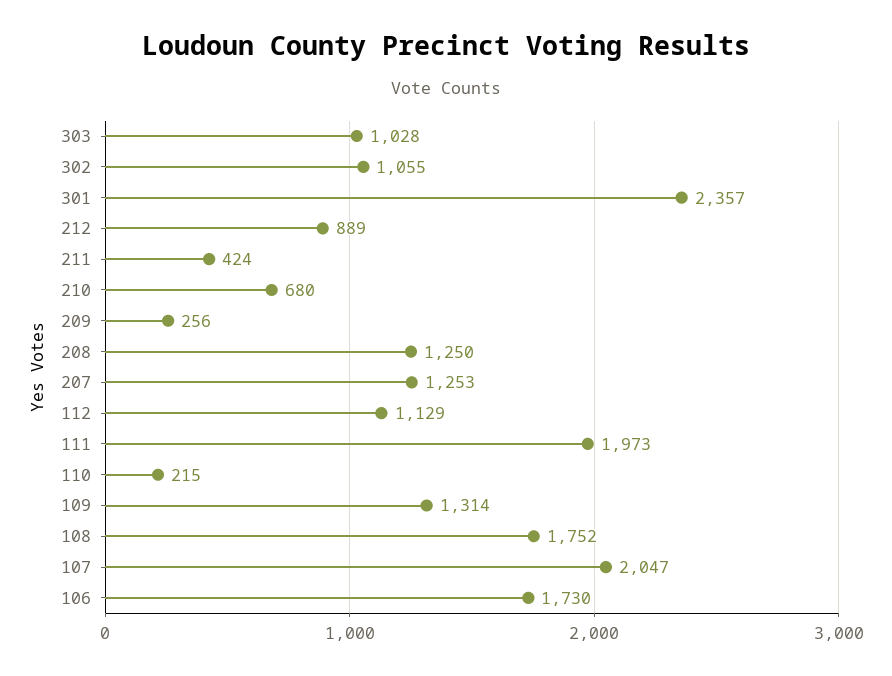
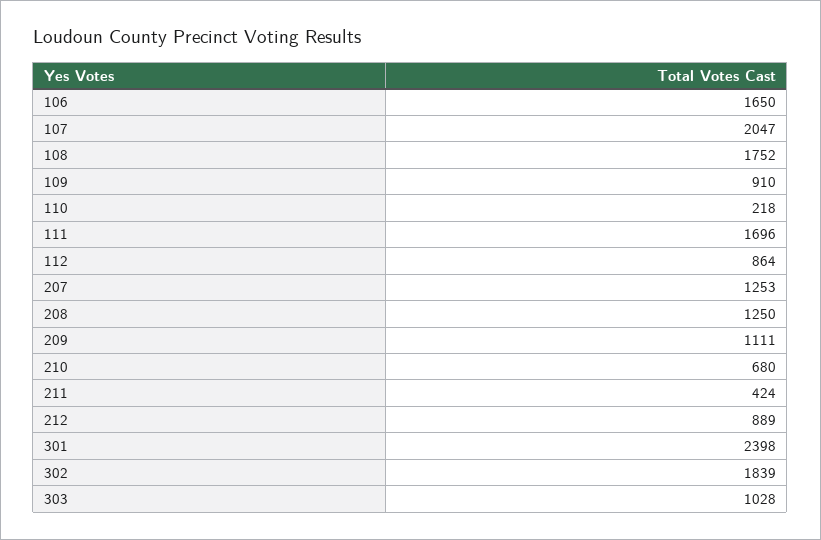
  {
    "303": 1028,
-   "302": 1055,
+   "302": 1839,
-   "301": 2357,
+   "301": 2398,
    "212": 889,
    "211": 424,
    "210": 680,
-   "209": 256,
+   "209": 1111,
    "208": 1250,
    "207": 1253,
-   "112": 1129,
+   "112": 864,
-   "111": 1973,
+   "111": 1696,
-   "110": 215,
+   "110": 218,
-   "109": 1314,
+   "109": 910,
    "108": 1752,
    "107": 2047,
-   "106": 1730
+   "106": 1650
  }

